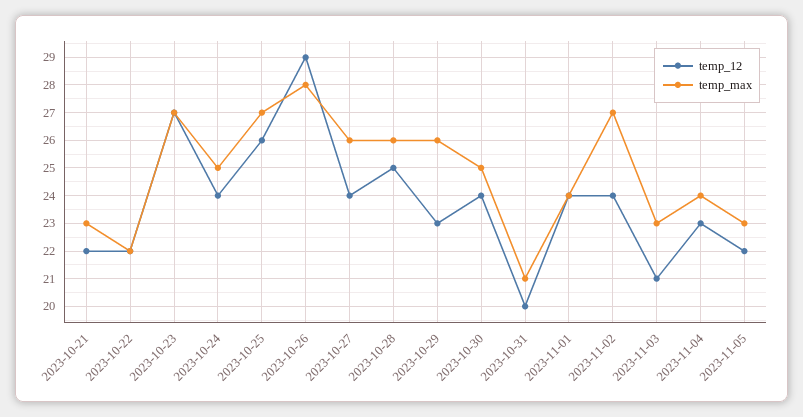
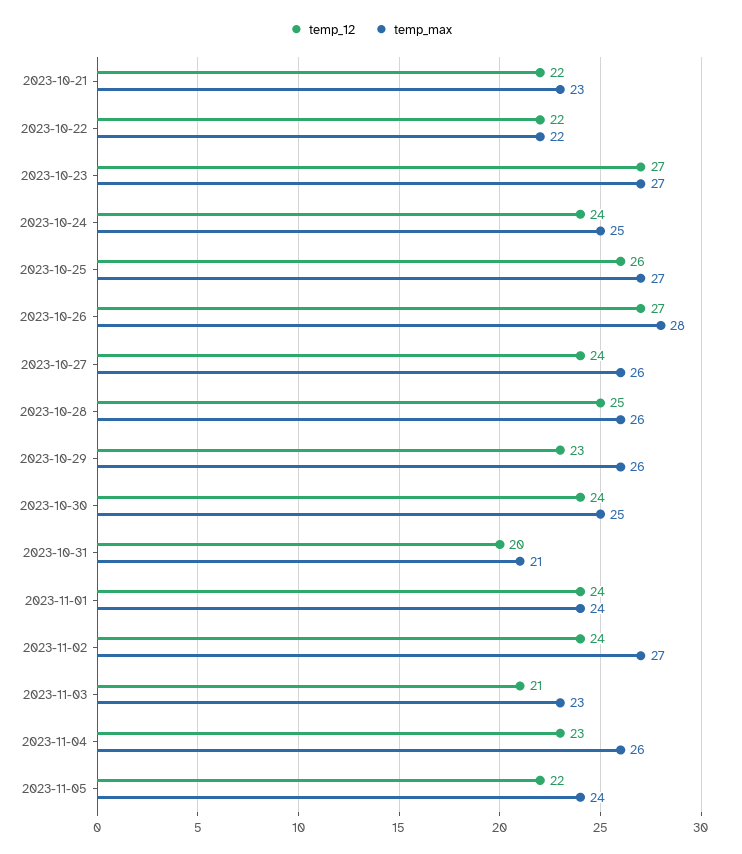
  {
    "temp_12": {
      "2023-10-21": 22,
      "2023-10-22": 22,
      "2023-10-23": 27,
      "2023-10-24": 24,
      "2023-10-25": 26,
-     "2023-10-26": 29,
+     "2023-10-26": 27,
      "2023-10-27": 24,
      "2023-10-28": 25,
      "2023-10-29": 23,
      "2023-10-30": 24,
      "2023-10-31": 20,
      "2023-11-01": 24,
      "2023-11-02": 24,
      "2023-11-03": 21,
      "2023-11-04": 23,
      "2023-11-05": 22
    },
    "temp_max": {
      "2023-10-21": 23,
      "2023-10-22": 22,
      "2023-10-23": 27,
      "2023-10-24": 25,
      "2023-10-25": 27,
      "2023-10-26": 28,
      "2023-10-27": 26,
      "2023-10-28": 26,
      "2023-10-29": 26,
      "2023-10-30": 25,
      "2023-10-31": 21,
      "2023-11-01": 24,
      "2023-11-02": 27,
      "2023-11-03": 23,
-     "2023-11-04": 24,
+     "2023-11-04": 26,
-     "2023-11-05": 23
+     "2023-11-05": 24
    }
  }

